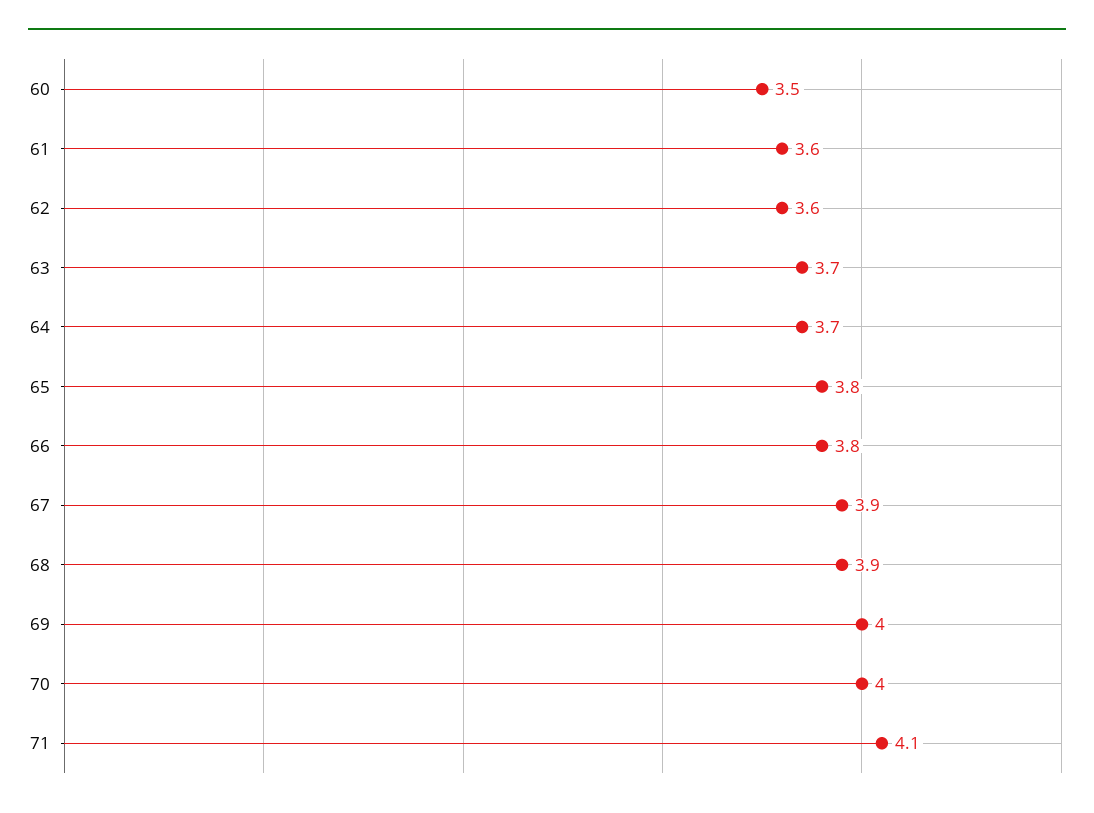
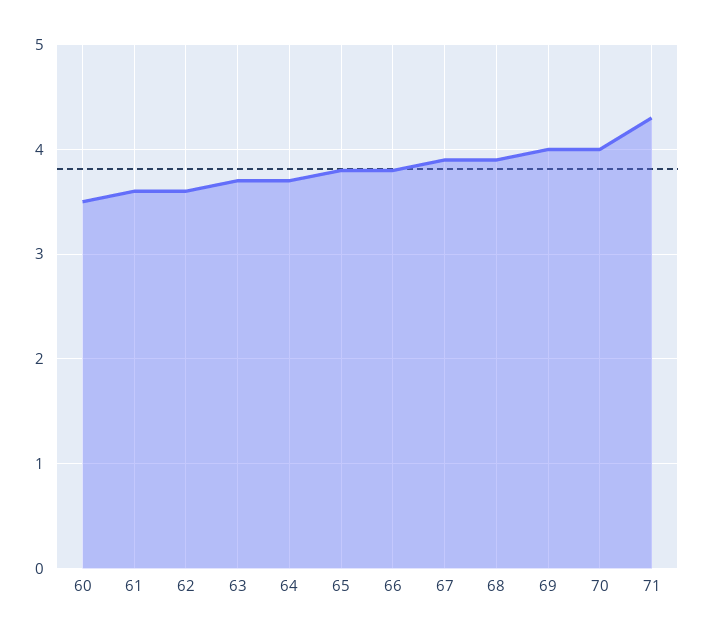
  {
    "60": 3.5,
    "61": 3.6,
    "62": 3.6,
    "63": 3.7,
    "64": 3.7,
    "65": 3.8,
    "66": 3.8,
    "67": 3.9,
    "68": 3.9,
    "69": 4,
    "70": 4,
-   "71": 4.1
+   "71": 4.3
  }

